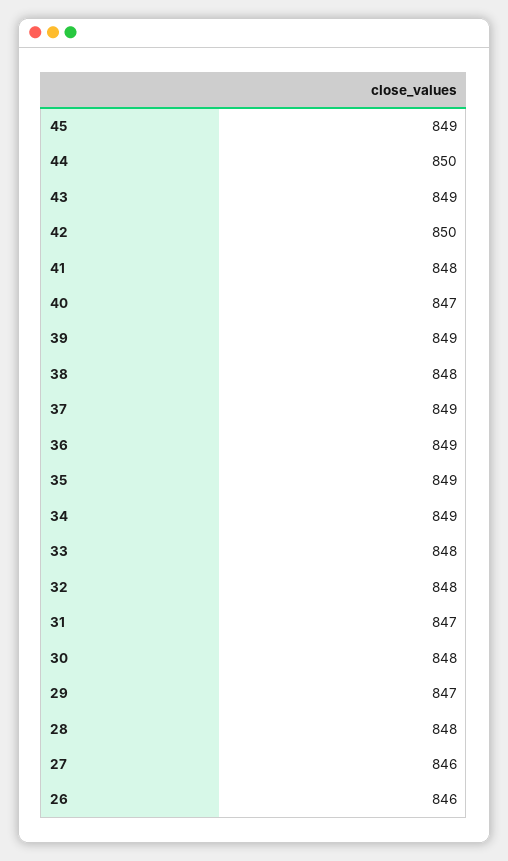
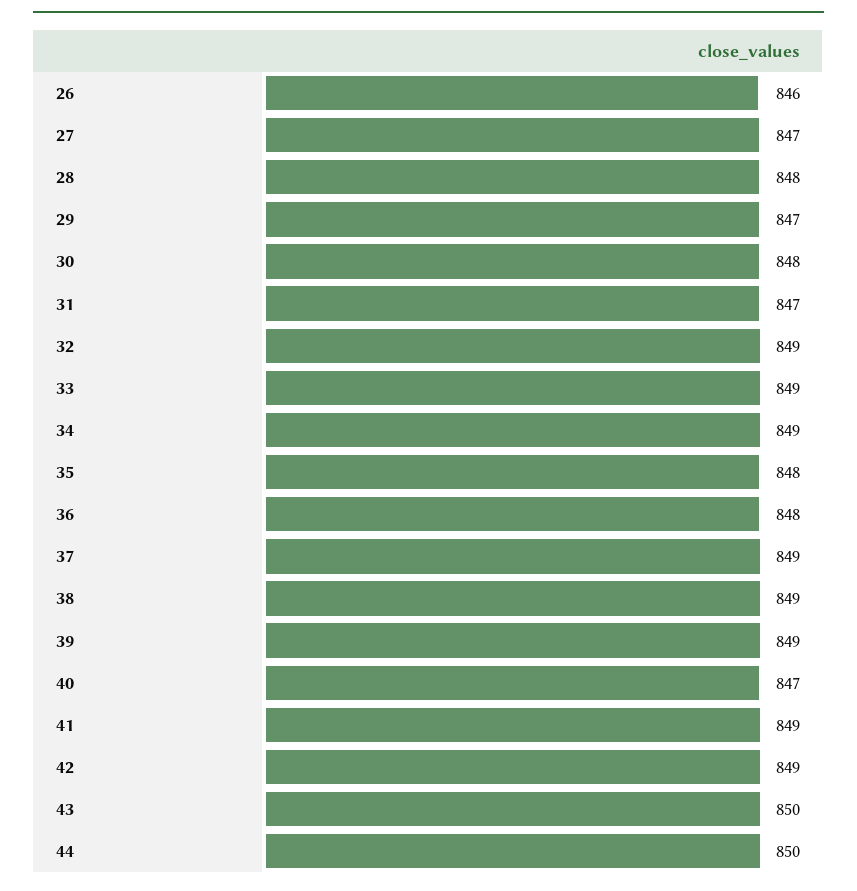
  {
-   "45": 849,
    "44": 850,
-   "43": 849,
+   "43": 850,
-   "42": 850,
+   "42": 849,
-   "41": 848,
+   "41": 849,
    "40": 847,
    "39": 849,
-   "38": 848,
+   "38": 849,
    "37": 849,
-   "36": 849,
+   "36": 848,
-   "35": 849,
+   "35": 848,
    "34": 849,
-   "33": 848,
+   "33": 849,
-   "32": 848,
+   "32": 849,
    "31": 847,
    "30": 848,
    "29": 847,
    "28": 848,
-   "27": 846,
+   "27": 847,
    "26": 846
  }

